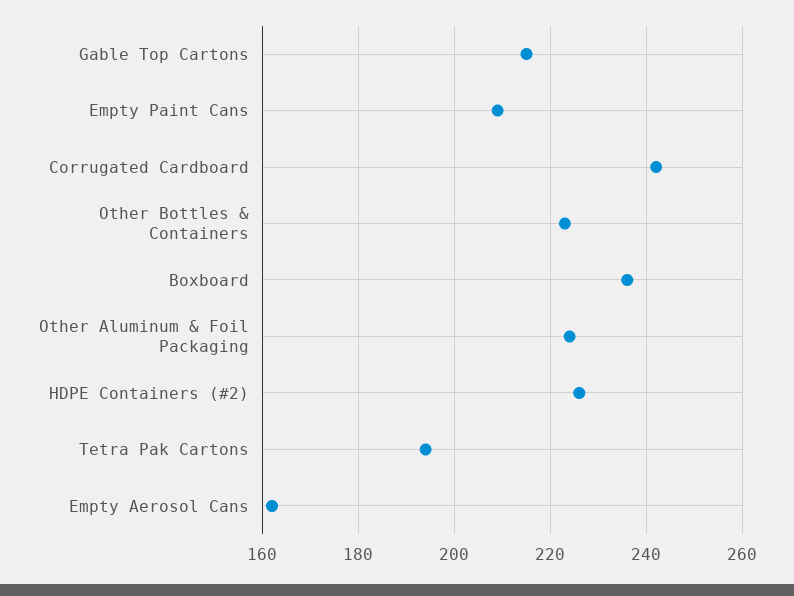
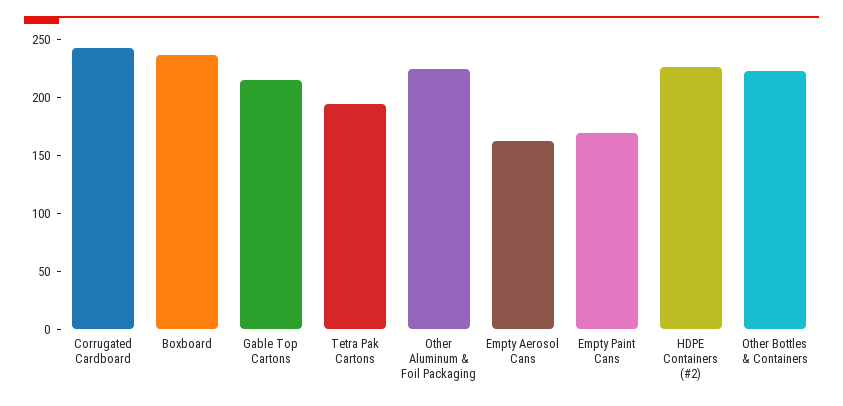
  {
    "Gable Top Cartons": 215,
-   "Empty Paint Cans": 210,
+   "Empty Paint Cans": 170,
    "Corrugated Cardboard": 240,
    "Other Bottles & Containers": 225,
    "Boxboard": 235,
    "Other Aluminum & Foil Packaging": 225,
    "HDPE Containers (#2)": 225,
    "Tetra Pak Cartons": 195,
    "Empty Aerosol Cans": 160
  }

